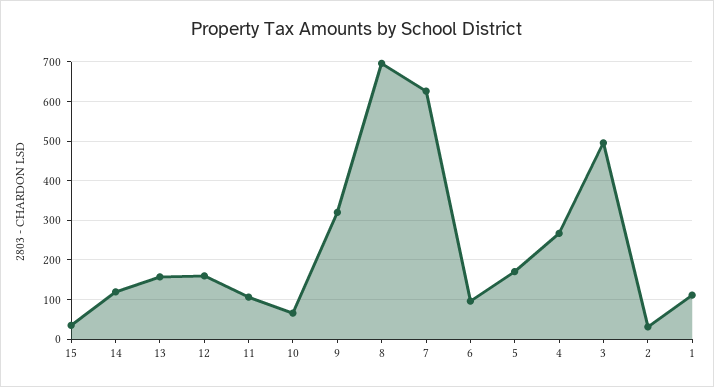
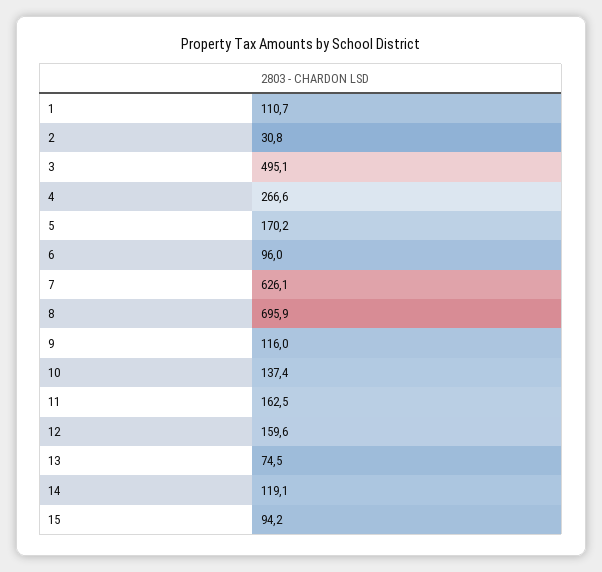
  {
-   "15": 40,
+   "15": 94.2,
    "14": 119.1,
-   "13": 160,
+   "13": 74.5,
    "12": 159.6,
-   "11": 100,
+   "11": 162.5,
-   "10": 60,
+   "10": 137.4,
-   "9": 320,
+   "9": 116,
    "8": 695.9,
    "7": 626.1,
    "6": 96,
    "5": 170.2,
    "4": 266.6,
    "3": 495.1,
    "2": 30.8,
    "1": 110.7
  }

